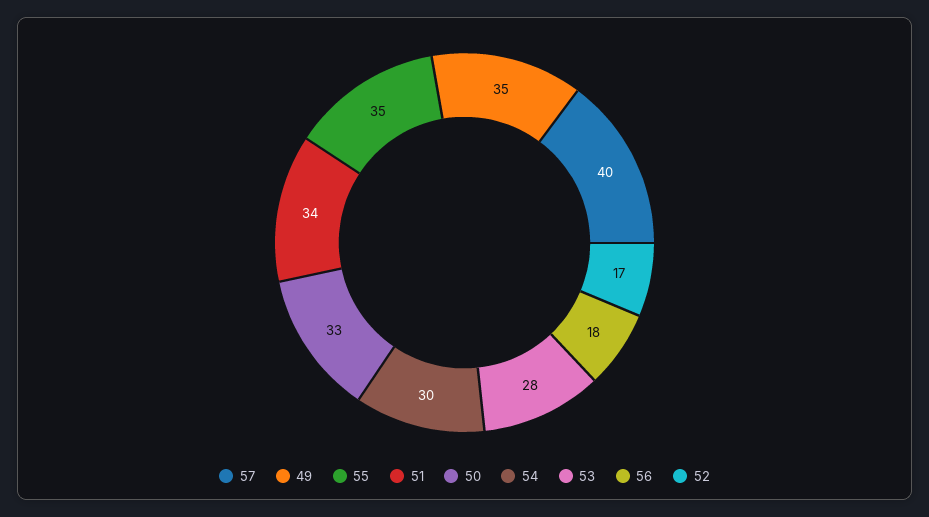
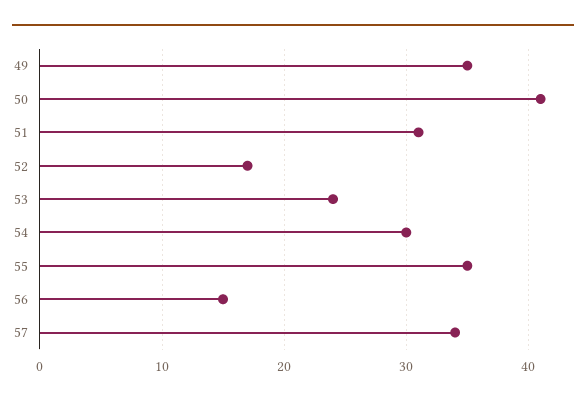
  {
-   "57": 40,
+   "57": 34,
    "49": 35,
    "55": 35,
-   "51": 34,
+   "51": 31,
-   "50": 33,
+   "50": 41,
    "54": 30,
-   "53": 28,
+   "53": 24,
-   "56": 18,
+   "56": 15,
    "52": 17
  }

